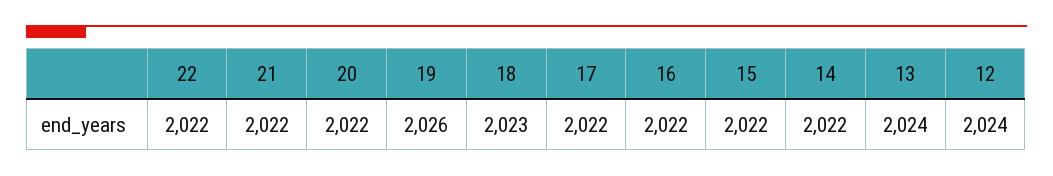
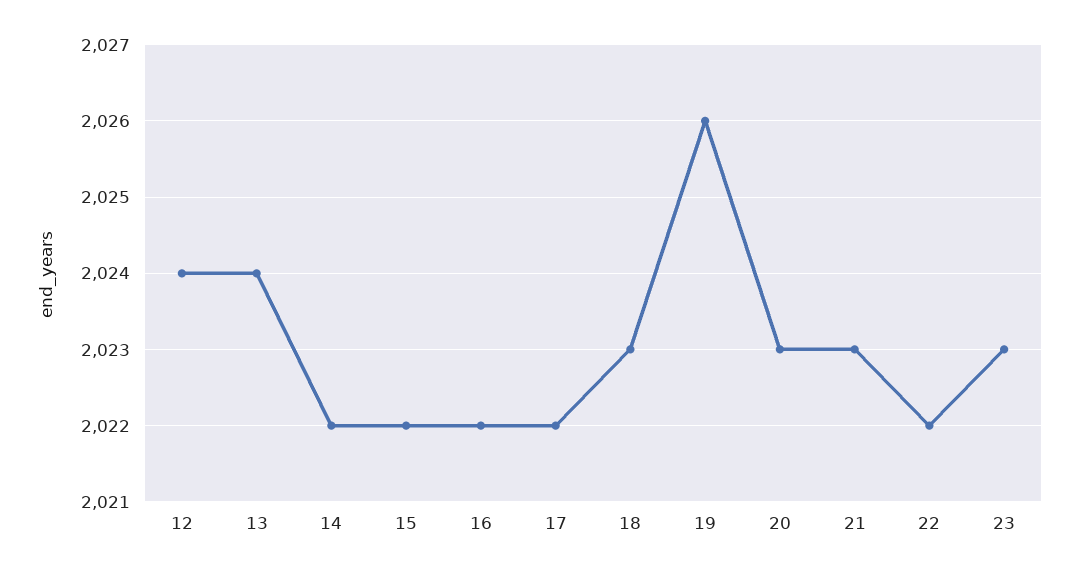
  {
    "22": 2022,
-   "21": 2022,
+   "21": 2023,
-   "20": 2022,
+   "20": 2023,
    "19": 2026,
    "18": 2023,
    "17": 2022,
    "16": 2022,
    "15": 2022,
    "14": 2022,
    "13": 2024,
-   "12": 2024
+   "12": 2024,
+   "23": 2023
  }

